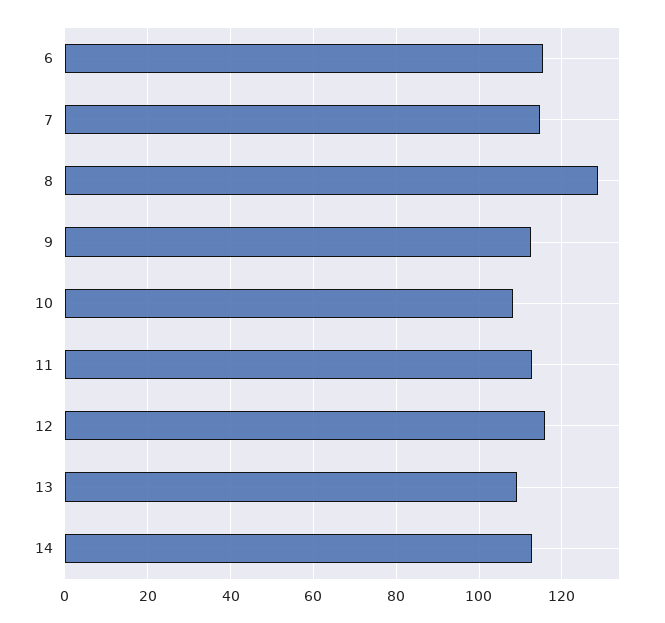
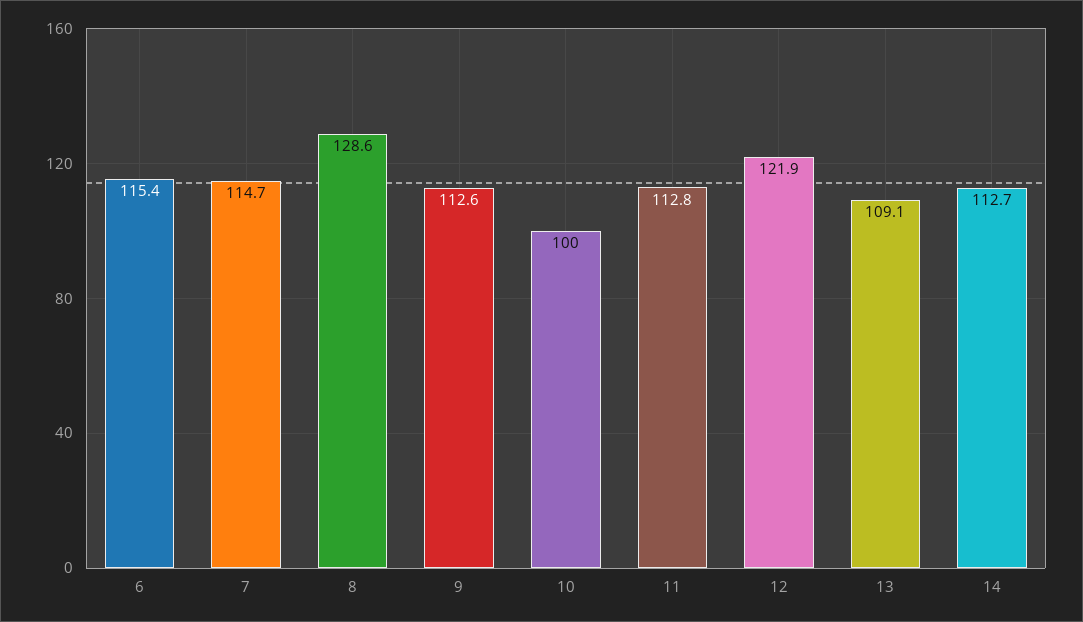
  {
    "6": 115.4,
    "7": 114.7,
    "8": 128.6,
    "9": 112.6,
-   "10": 108,
+   "10": 100,
    "11": 112.8,
-   "12": 116,
+   "12": 121.9,
    "13": 109.1,
    "14": 112.7
  }

